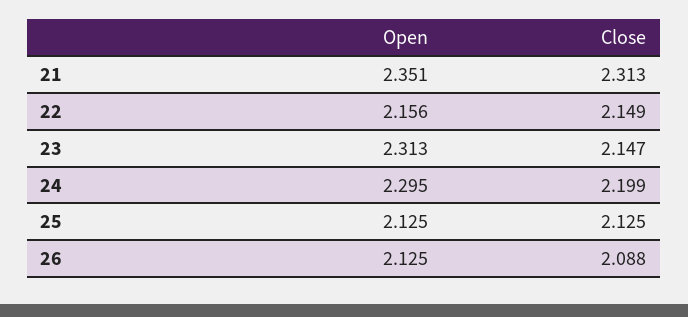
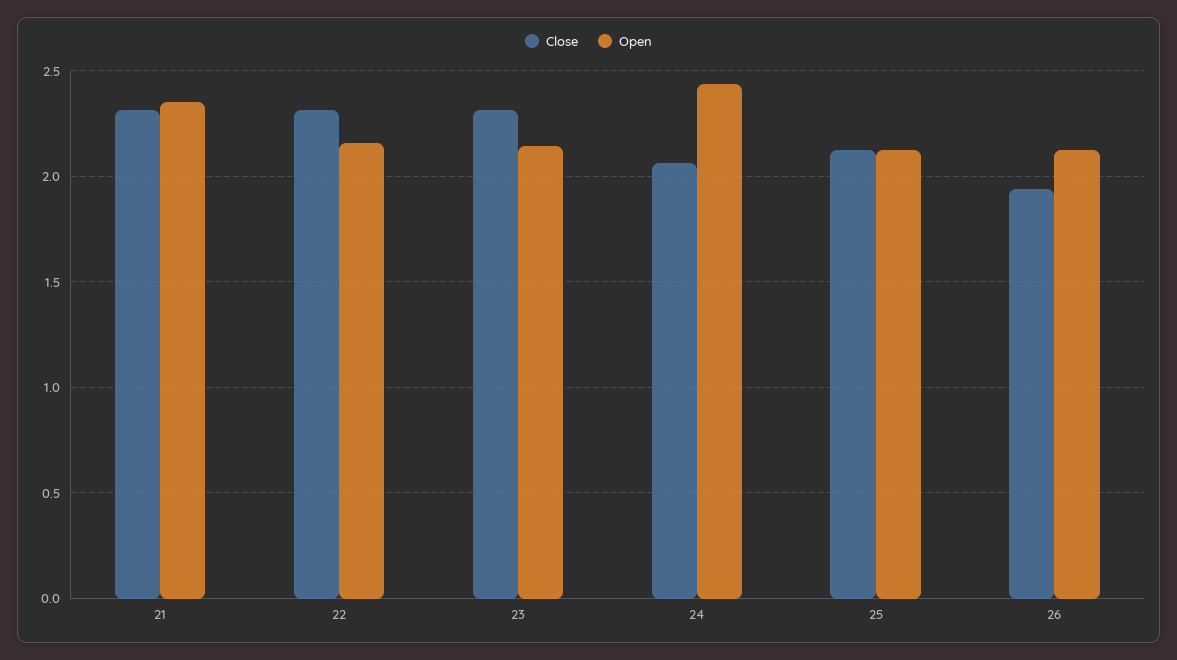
  {
    "Open": {
      "21": 2.351,
      "22": 2.156,
-     "23": 2.313,
+     "23": 2.15,
-     "24": 2.295,
+     "24": 2.45,
      "25": 2.125,
      "26": 2.125
    },
    "Close": {
      "21": 2.313,
-     "22": 2.149,
+     "22": 2.3,
-     "23": 2.147,
+     "23": 2.3,
-     "24": 2.199,
+     "24": 2.05,
      "25": 2.125,
-     "26": 2.088
+     "26": 1.95
    }
  }

